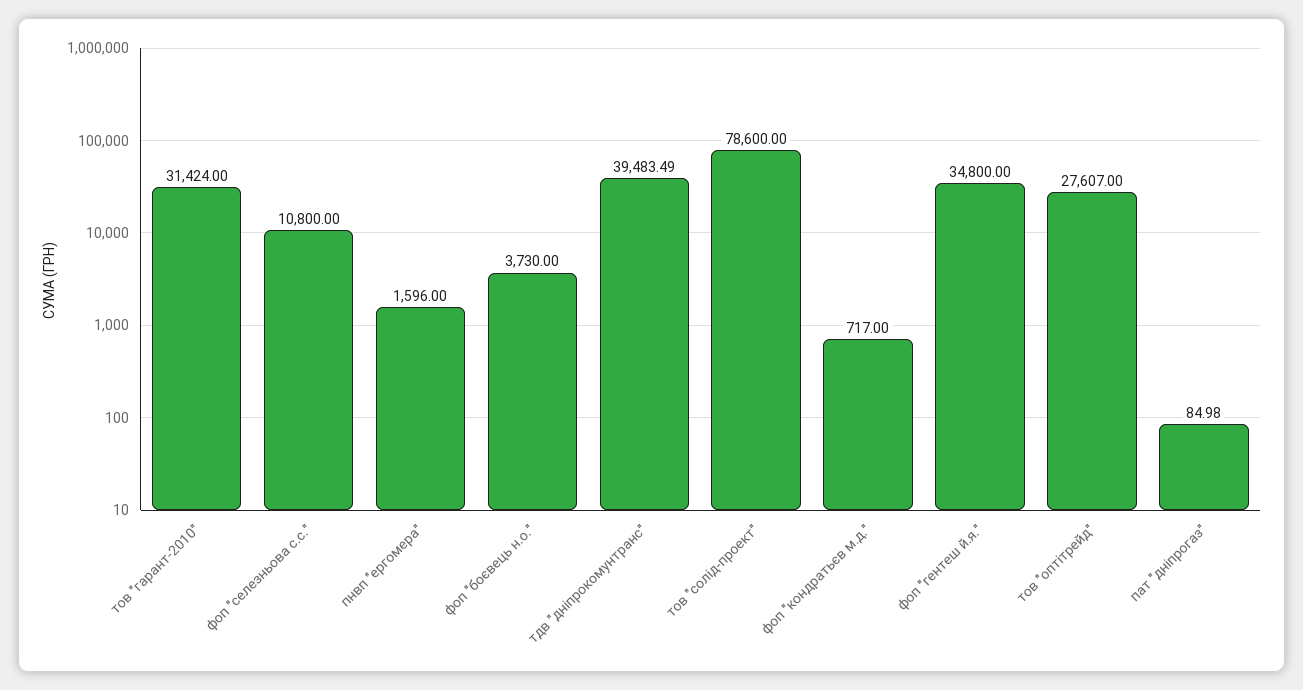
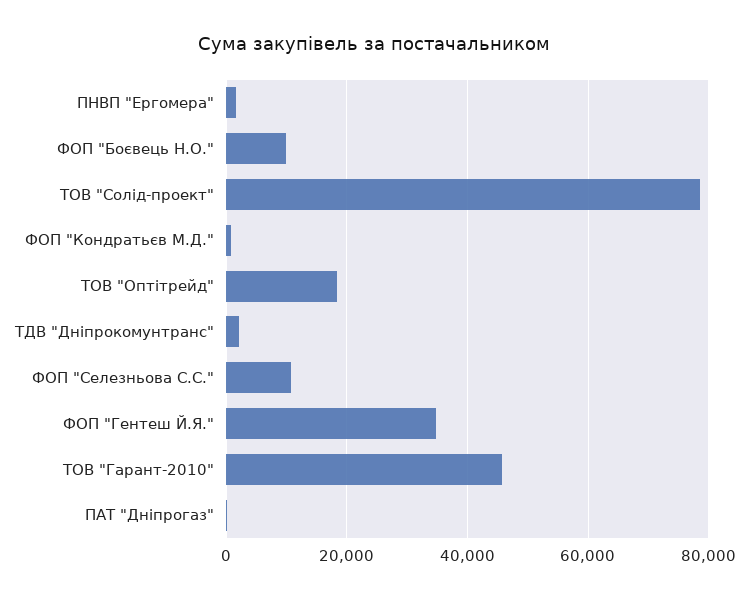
  {
-   "тов \"гарант-2010\"": 31424,
+   "тов \"гарант-2010\"": 46000,
    "фоп \"селезньова с.с.\"": 10800,
    "пнвп \"ергомера\"": 1596,
-   "фоп \"боєвець н.о.\"": 3730,
+   "фоп \"боєвець н.о.\"": 10000,
-   "тдв \"дніпрокомунтранс\"": 39483.49,
+   "тдв \"дніпрокомунтранс\"": 2000,
    "тов \"солід-проект\"": 78600,
    "фоп \"кондратьєв м.д.\"": 717,
    "фоп \"гентеш й.я.\"": 34800,
-   "тов \"оптітрейд\"": 27607,
+   "тов \"оптітрейд\"": 18000,
    "пат \"дніпрогаз\"": 84.98
  }

